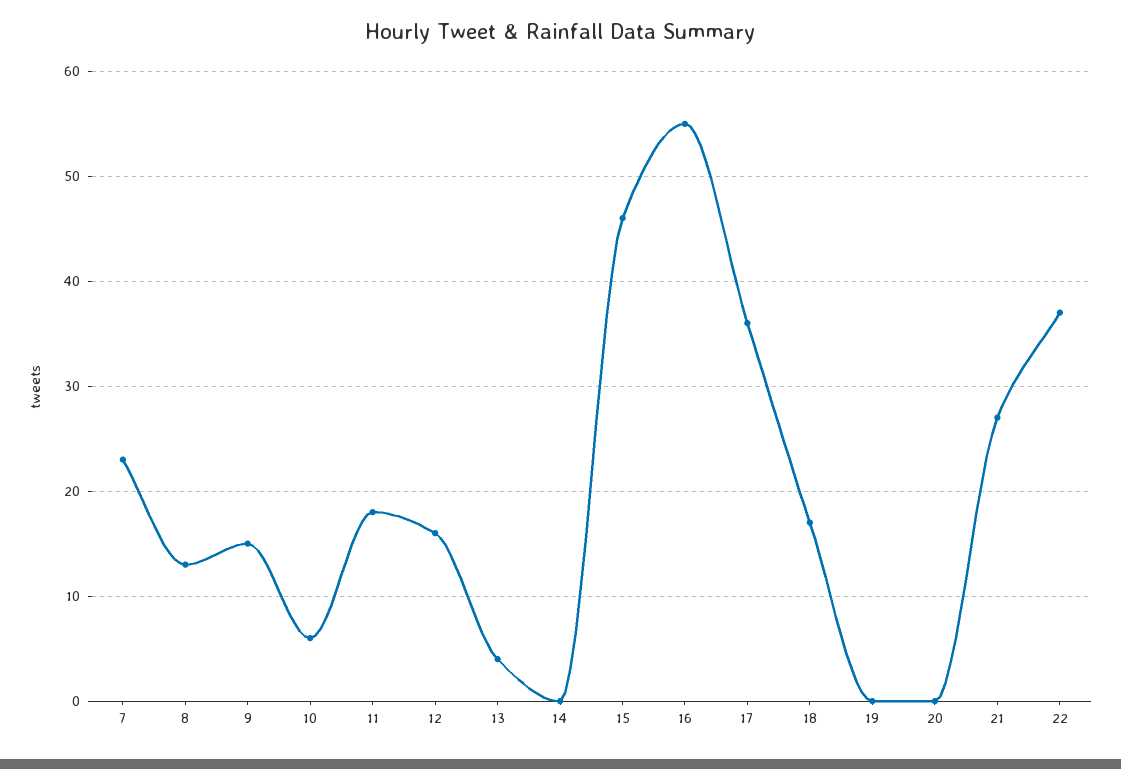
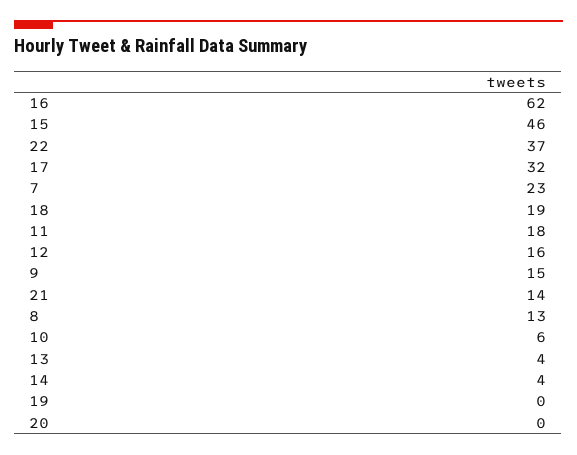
  {
    "7": 23,
    "8": 13,
    "9": 15,
    "10": 6,
    "11": 18,
    "12": 16,
    "13": 4,
-   "14": 0,
+   "14": 4,
    "15": 46,
-   "16": 55,
+   "16": 62,
-   "17": 36,
+   "17": 32,
-   "18": 17,
+   "18": 19,
    "19": 0,
    "20": 0,
-   "21": 27,
+   "21": 14,
    "22": 37
  }

